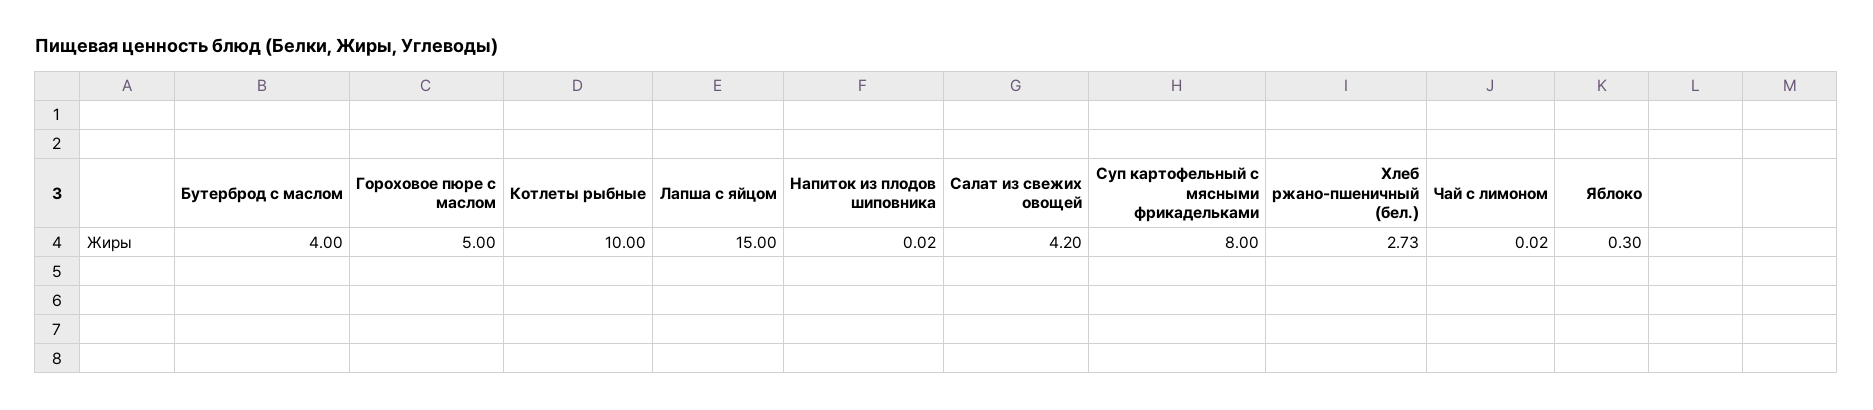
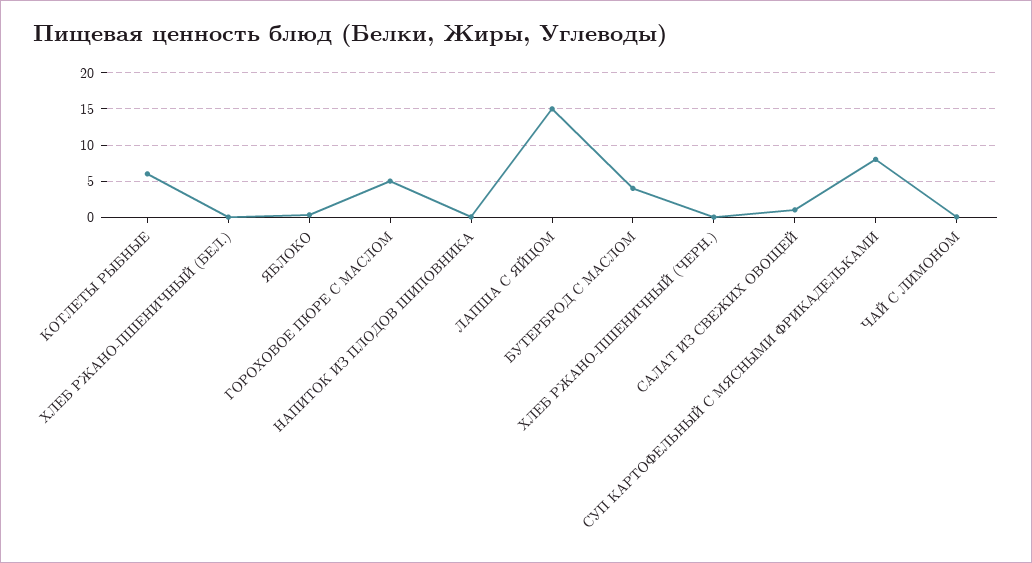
  {
    "Бутерброд с маслом": 4,
    "Гороховое пюре с маслом": 5,
-   "Котлеты рыбные": 10,
+   "Котлеты рыбные": 6,
    "Лапша с яйцом": 15,
    "Напиток из плодов шиповника": 0.02,
-   "Салат из свежих овощей": 4.2,
+   "Салат из свежих овощей": 1,
    "Суп картофельный с мясными фрикадельками": 8,
-   "Хлеб ржано-пшеничный (бел.)": 2.73,
+   "Хлеб ржано-пшеничный (бел.)": 0,
    "Чай с лимоном": 0.02,
-   "Яблоко": 0.3
+   "Яблоко": 0.3,
+   "ХЛЕБ РЖАНО-ПШЕНИЧНЫЙ (ЧЕРН.)": 0
  }

